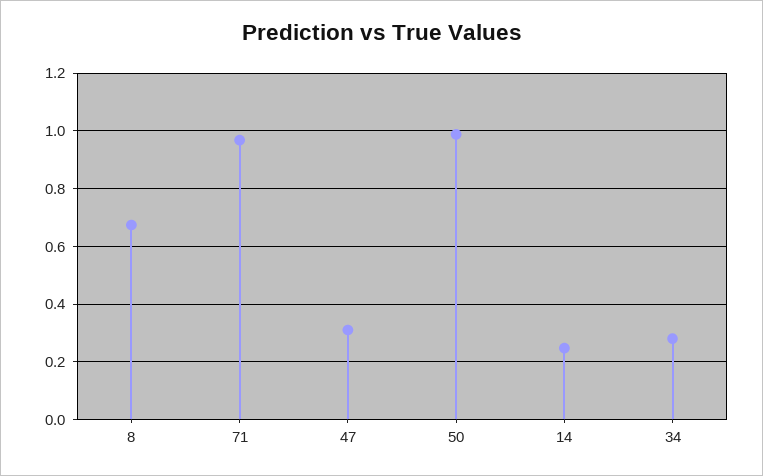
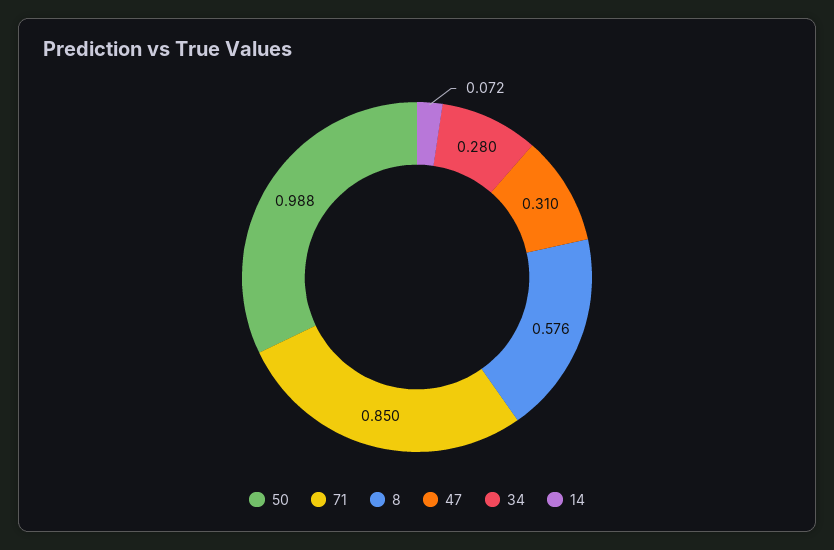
  {
-   "8": 0.675,
+   "8": 0.576,
-   "71": 0.975,
+   "71": 0.85,
    "47": 0.31,
    "50": 0.988,
-   "14": 0.25,
+   "14": 0.072,
    "34": 0.28
  }

